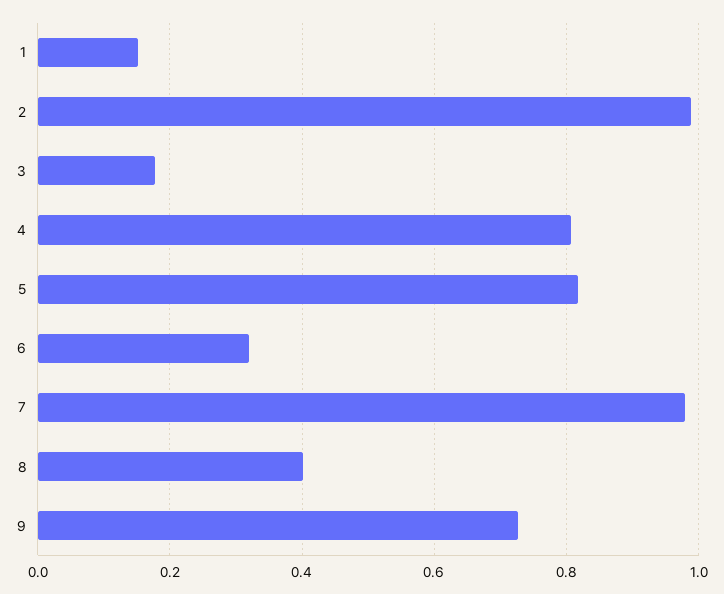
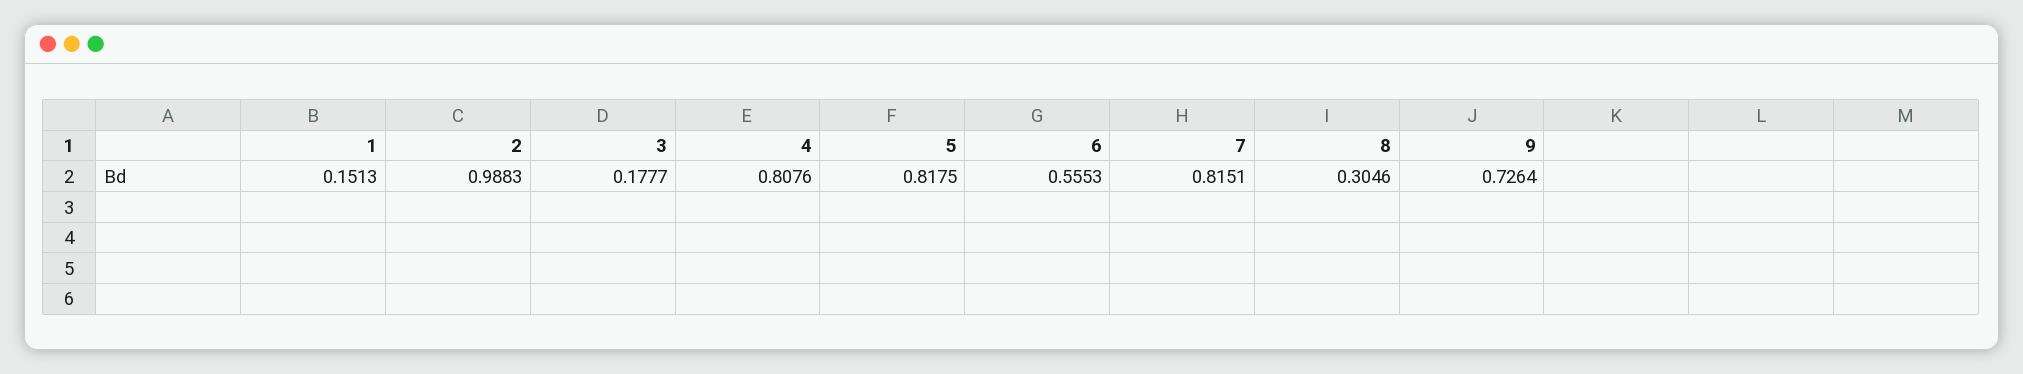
  {
    "1": 0.1513,
    "2": 0.9883,
    "3": 0.1777,
    "4": 0.8076,
    "5": 0.8175,
-   "6": 0.32,
+   "6": 0.5553,
-   "7": 0.98,
+   "7": 0.8151,
-   "8": 0.4,
+   "8": 0.3046,
    "9": 0.7264
  }

